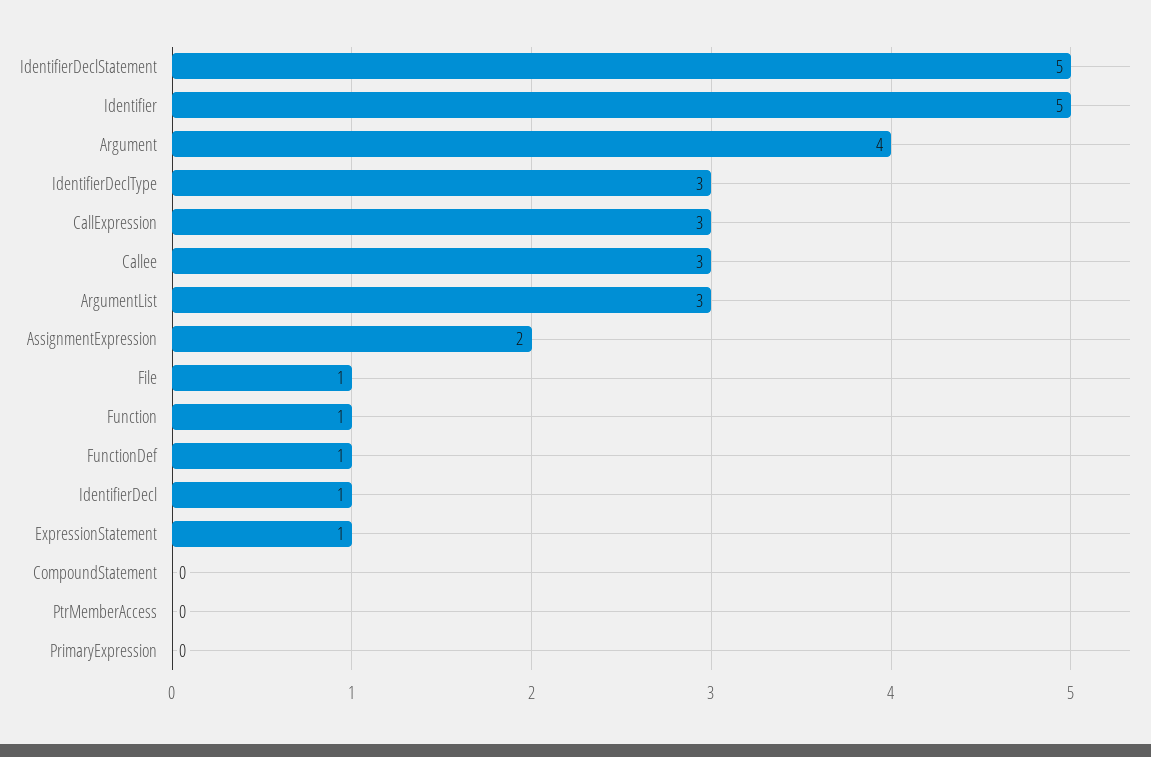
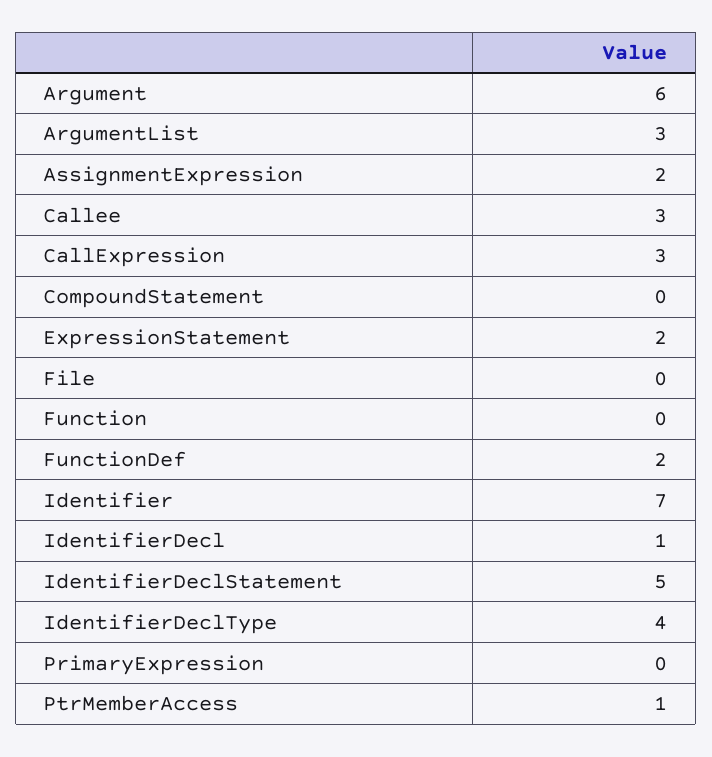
  {
    "IdentifierDeclStatement": 5,
-   "Identifier": 5,
+   "Identifier": 7,
-   "Argument": 4,
+   "Argument": 6,
-   "IdentifierDeclType": 3,
+   "IdentifierDeclType": 4,
    "CallExpression": 3,
    "Callee": 3,
    "ArgumentList": 3,
    "AssignmentExpression": 2,
-   "File": 1,
+   "File": 0,
-   "Function": 1,
+   "Function": 0,
-   "FunctionDef": 1,
+   "FunctionDef": 2,
    "IdentifierDecl": 1,
-   "ExpressionStatement": 1,
+   "ExpressionStatement": 2,
    "CompoundStatement": 0,
-   "PtrMemberAccess": 0,
+   "PtrMemberAccess": 1,
    "PrimaryExpression": 0
  }

